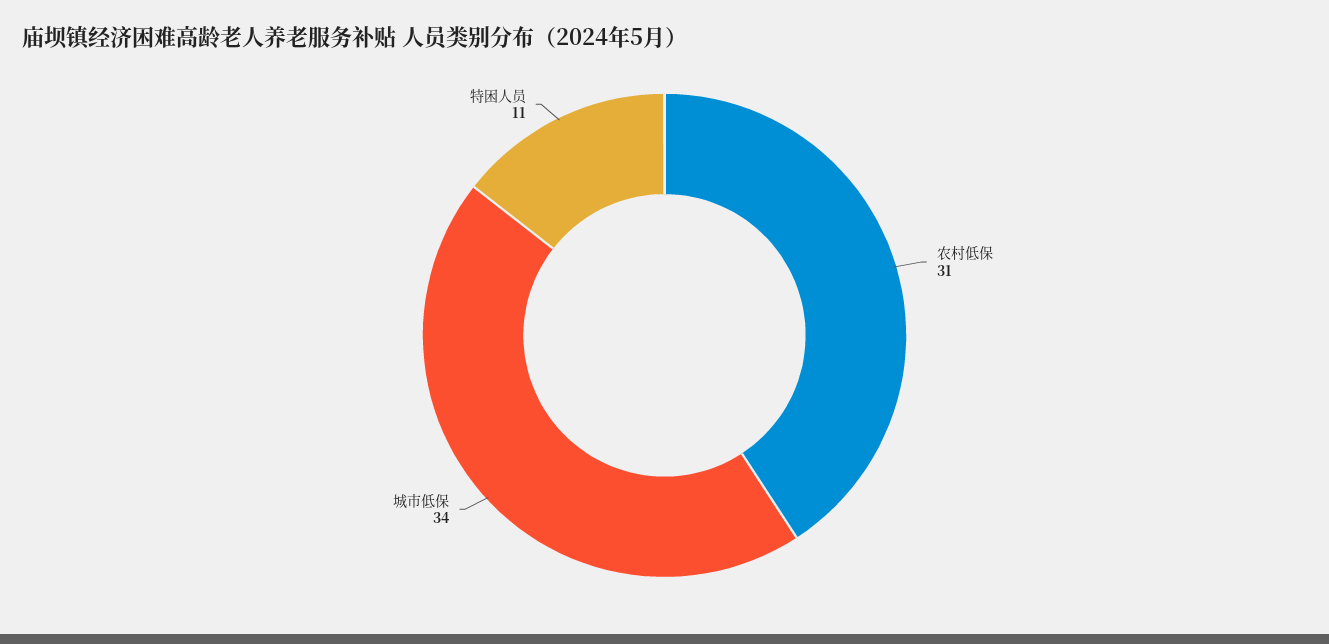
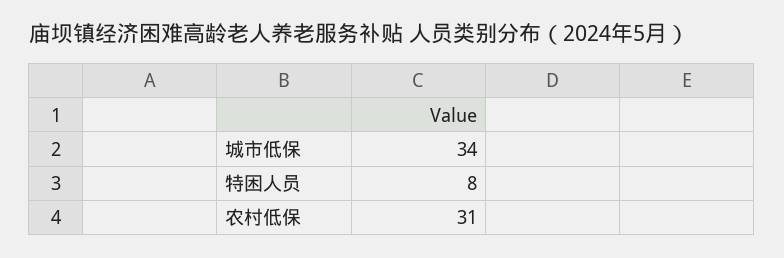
  {
    "农村低保": 31,
    "城市低保": 34,
-   "特困人员": 11
+   "特困人员": 8
  }

